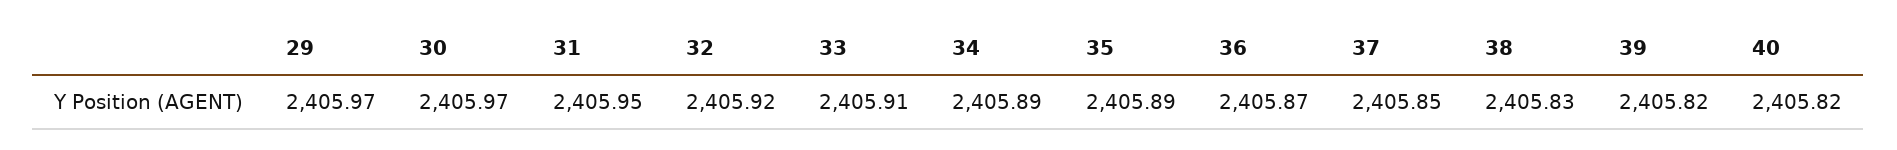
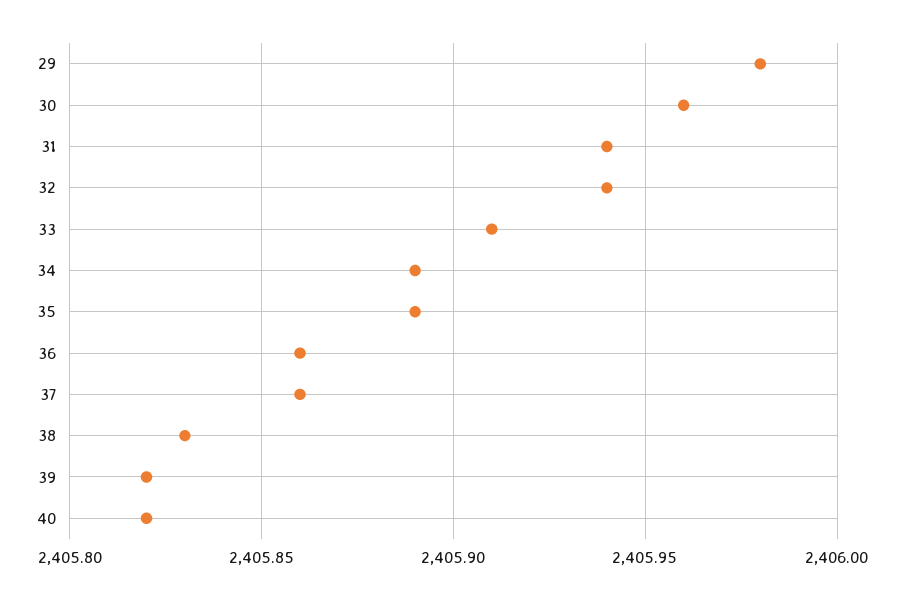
  {
-   "29": 2405.97,
+   "29": 2405.98,
-   "30": 2405.97,
+   "30": 2405.96,
-   "31": 2405.95,
+   "31": 2405.94,
-   "32": 2405.92,
+   "32": 2405.94,
    "33": 2405.91,
    "34": 2405.89,
    "35": 2405.89,
-   "36": 2405.87,
+   "36": 2405.86,
-   "37": 2405.85,
+   "37": 2405.86,
    "38": 2405.83,
    "39": 2405.82,
    "40": 2405.82
  }

